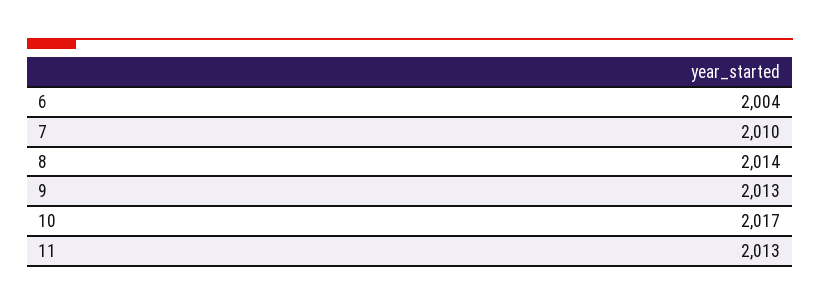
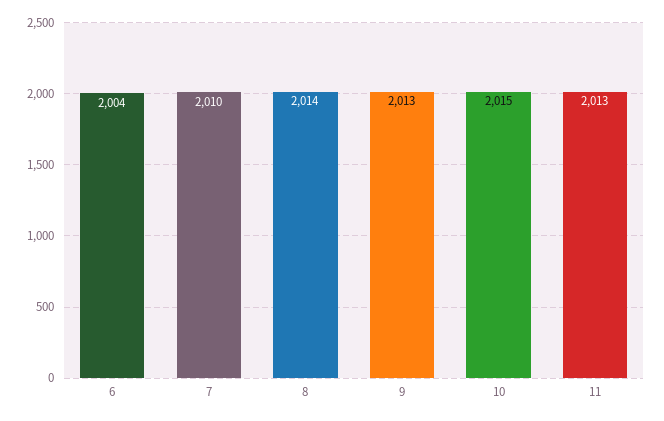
  {
    "6": 2004,
    "7": 2010,
    "8": 2014,
    "9": 2013,
-   "10": 2017,
+   "10": 2015,
    "11": 2013
  }

